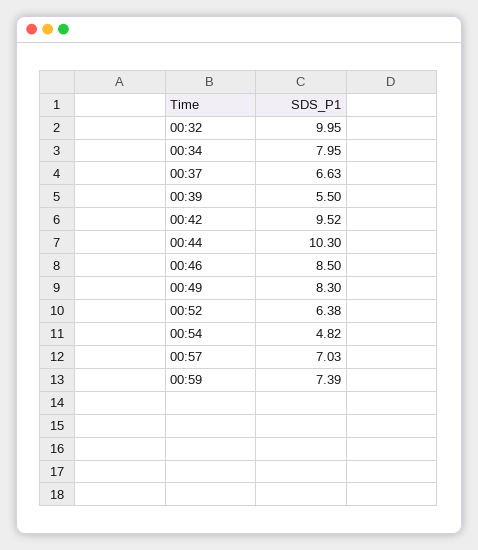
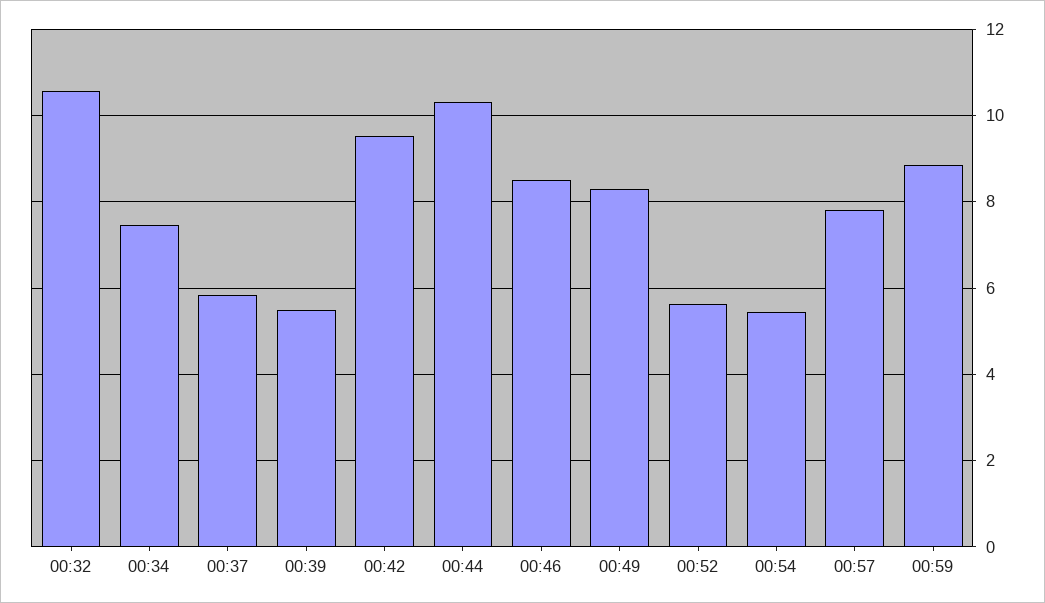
  {
-   "00:32": 9.95,
+   "00:32": 10.6,
-   "00:34": 7.95,
+   "00:34": 7.4,
-   "00:37": 6.63,
+   "00:37": 5.8,
    "00:39": 5.5,
    "00:42": 9.52,
    "00:44": 10.3,
    "00:46": 8.5,
    "00:49": 8.3,
-   "00:52": 6.38,
+   "00:52": 5.6,
-   "00:54": 4.82,
+   "00:54": 5.4,
-   "00:57": 7.03,
+   "00:57": 7.8,
-   "00:59": 7.39
+   "00:59": 8.8
  }

